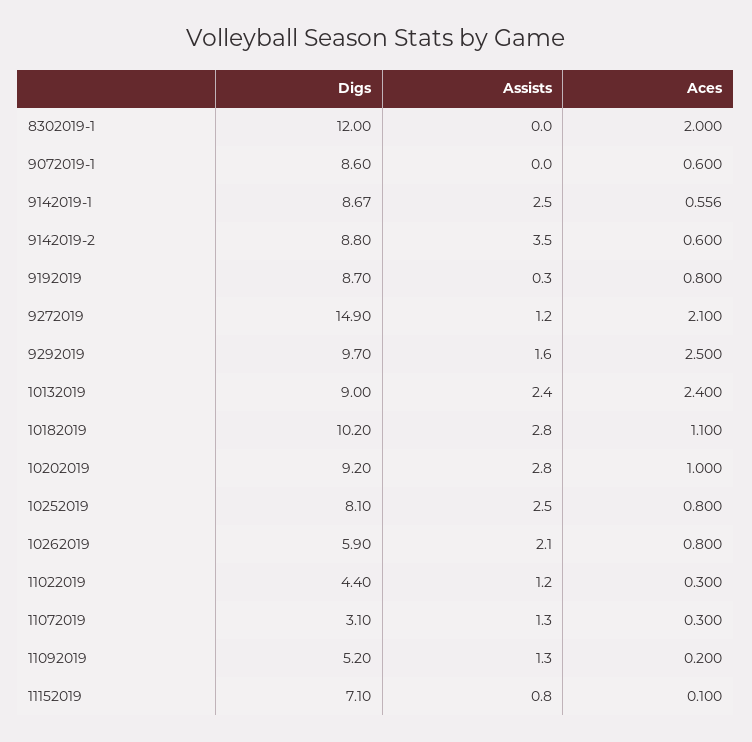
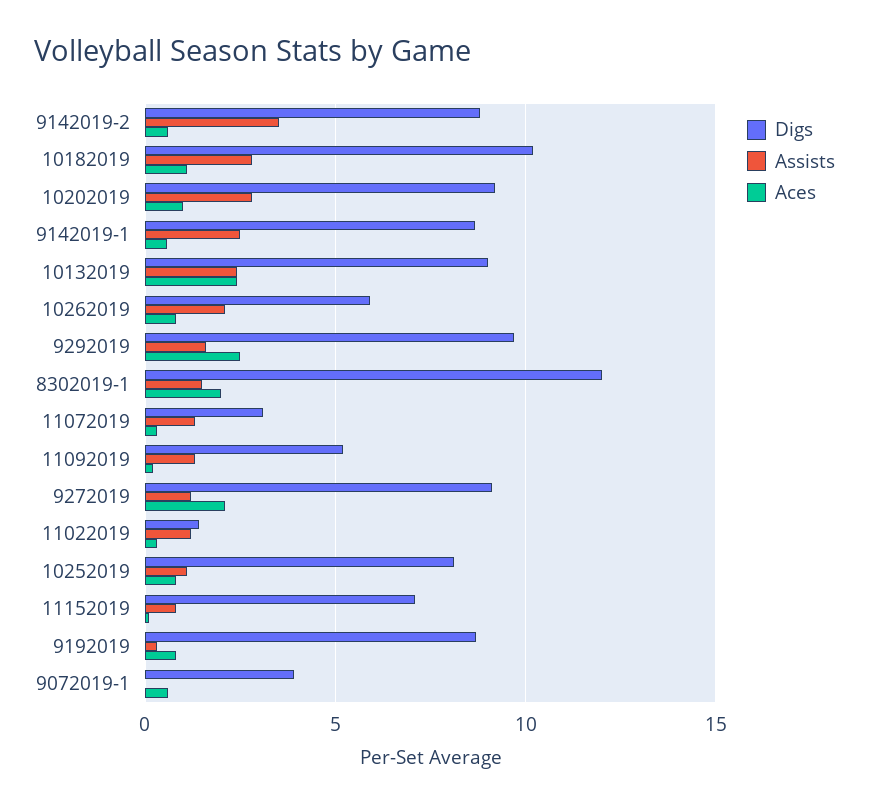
  {
    "Digs": {
      "8302019-1": 12,
-     "9072019-1": 8.6,
+     "9072019-1": 4,
      "9142019-1": 8.67,
      "9142019-2": 8.8,
      "9192019": 8.7,
-     "9272019": 14.9,
+     "9272019": 9,
      "9292019": 9.7,
      "10132019": 9,
      "10182019": 10.2,
      "10202019": 9.2,
      "10252019": 8.1,
      "10262019": 5.9,
-     "11022019": 4.4,
+     "11022019": 1.5,
      "11072019": 3.1,
      "11092019": 5.2,
      "11152019": 7.1
    },
    "Assists": {
-     "8302019-1": 0,
+     "8302019-1": 1.5,
      "9072019-1": 0,
      "9142019-1": 2.5,
      "9142019-2": 3.5,
      "9192019": 0.3,
      "9272019": 1.2,
      "9292019": 1.6,
      "10132019": 2.4,
      "10182019": 2.8,
      "10202019": 2.8,
-     "10252019": 2.5,
+     "10252019": 1,
      "10262019": 2.1,
      "11022019": 1.2,
      "11072019": 1.3,
      "11092019": 1.3,
      "11152019": 0.8
    },
    "Aces": {
      "8302019-1": 2,
      "9072019-1": 0.6,
      "9142019-1": 0.556,
      "9142019-2": 0.6,
      "9192019": 0.8,
      "9272019": 2.1,
      "9292019": 2.5,
      "10132019": 2.4,
      "10182019": 1.1,
      "10202019": 1,
      "10252019": 0.8,
      "10262019": 0.8,
      "11022019": 0.3,
      "11072019": 0.3,
      "11092019": 0.2,
      "11152019": 0.1
    }
  }

